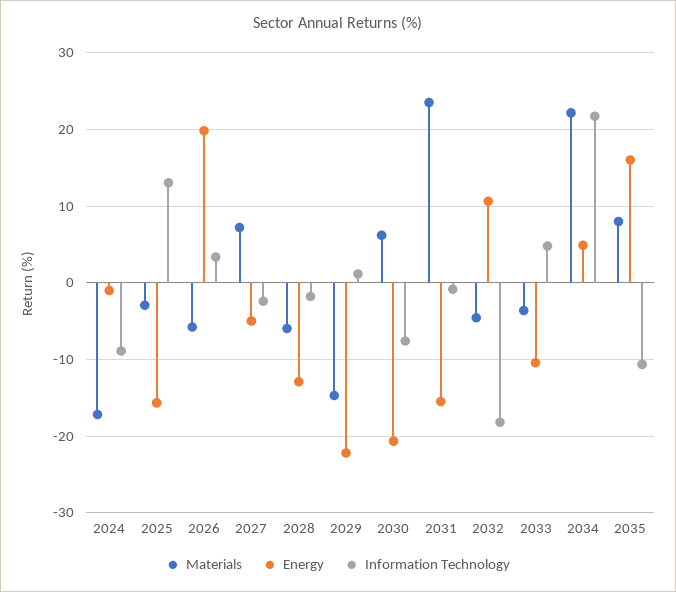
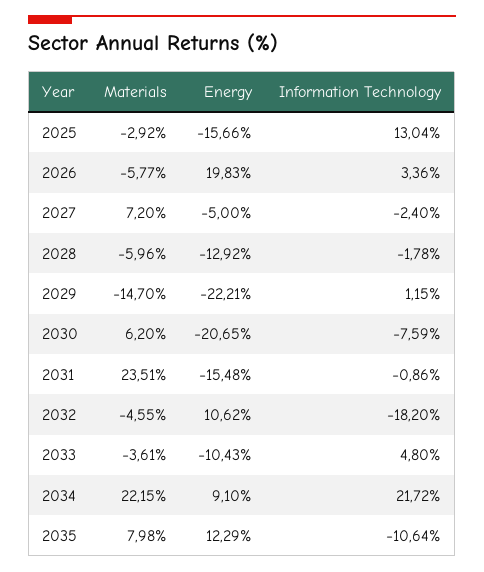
  {
    "Materials": {
-     "2024": -17,
      "2025": -2.92,
      "2026": -5.77,
      "2027": 7.2,
      "2028": -5.96,
      "2029": -14.7,
      "2030": 6.2,
      "2031": 23.51,
      "2032": -4.55,
      "2033": -3.61,
      "2034": 22.15,
      "2035": 7.98
    },
    "Energy": {
-     "2024": -1,
      "2025": -15.66,
      "2026": 19.83,
      "2027": -5,
      "2028": -12.92,
      "2029": -22.21,
      "2030": -20.65,
      "2031": -15.48,
      "2032": 10.62,
      "2033": -10.43,
-     "2034": 5,
+     "2034": 9.1,
-     "2035": 16
+     "2035": 12.29
    },
    "Information Technology": {
-     "2024": -9,
      "2025": 13.04,
      "2026": 3.36,
      "2027": -2.4,
      "2028": -1.78,
      "2029": 1.15,
      "2030": -7.59,
      "2031": -0.86,
      "2032": -18.2,
      "2033": 4.8,
      "2034": 21.72,
      "2035": -10.64
    }
  }

